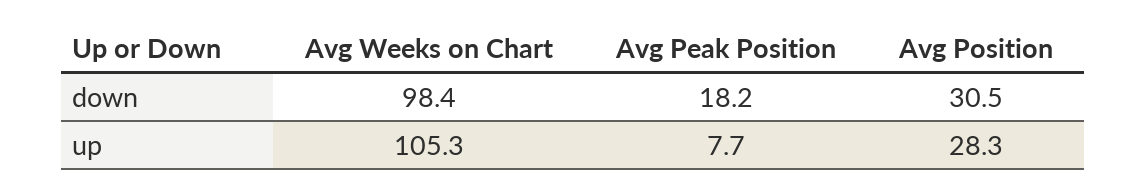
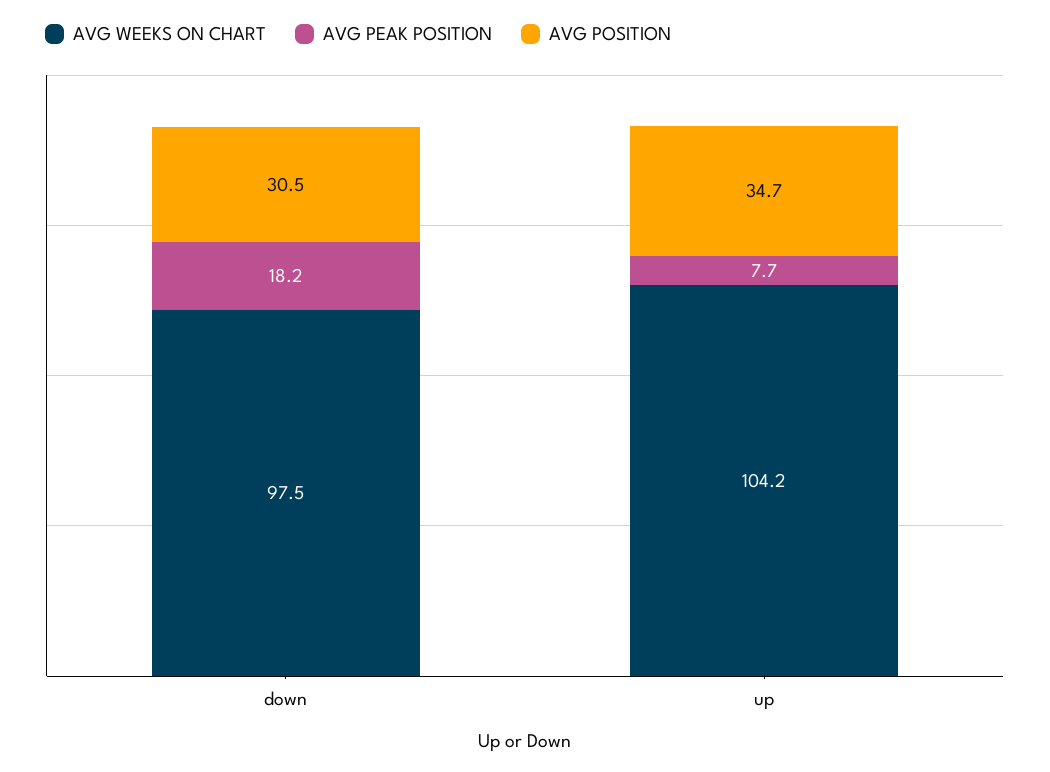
  {
    "Avg Weeks on Chart": {
-     "down": 98.4,
+     "down": 97.5,
-     "up": 105.3
+     "up": 104.2
    },
    "Avg Peak Position": {
      "down": 18.2,
      "up": 7.7
    },
    "Avg Position": {
      "down": 30.5,
-     "up": 28.3
+     "up": 34.7
    }
  }

